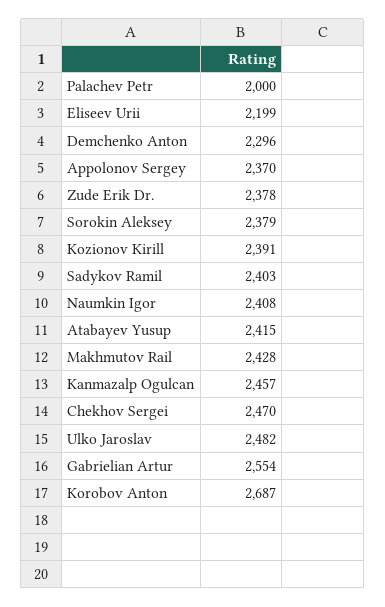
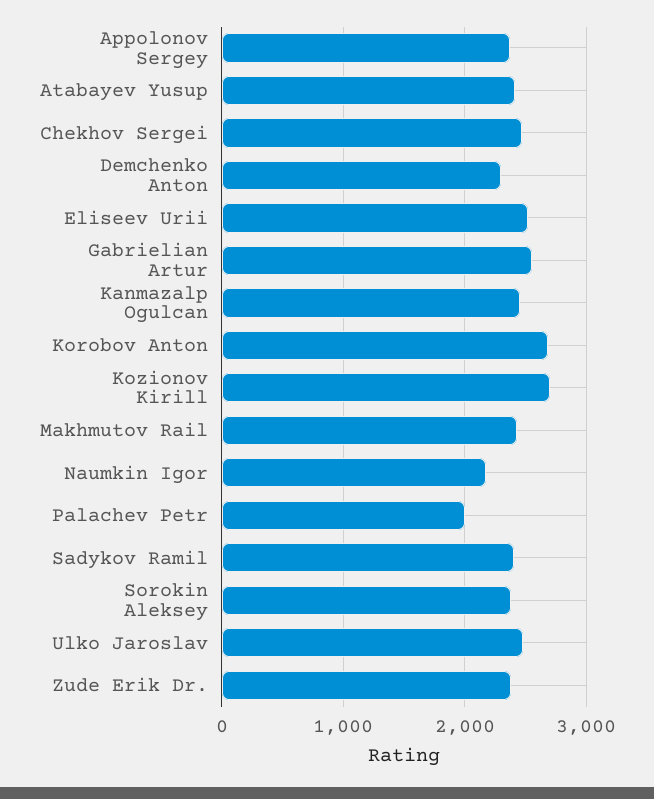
  {
    "Palachev Petr": 2000,
-   "Eliseev Urii": 2199,
+   "Eliseev Urii": 2500,
    "Demchenko Anton": 2296,
    "Appolonov Sergey": 2370,
    "Zude Erik Dr.": 2378,
    "Sorokin Aleksey": 2379,
-   "Kozionov Kirill": 2391,
+   "Kozionov Kirill": 2700,
    "Sadykov Ramil": 2403,
-   "Naumkin Igor": 2408,
+   "Naumkin Igor": 2200,
    "Atabayev Yusup": 2415,
    "Makhmutov Rail": 2428,
    "Kanmazalp Ogulcan": 2457,
    "Chekhov Sergei": 2470,
    "Ulko Jaroslav": 2482,
    "Gabrielian Artur": 2554,
    "Korobov Anton": 2687
  }

